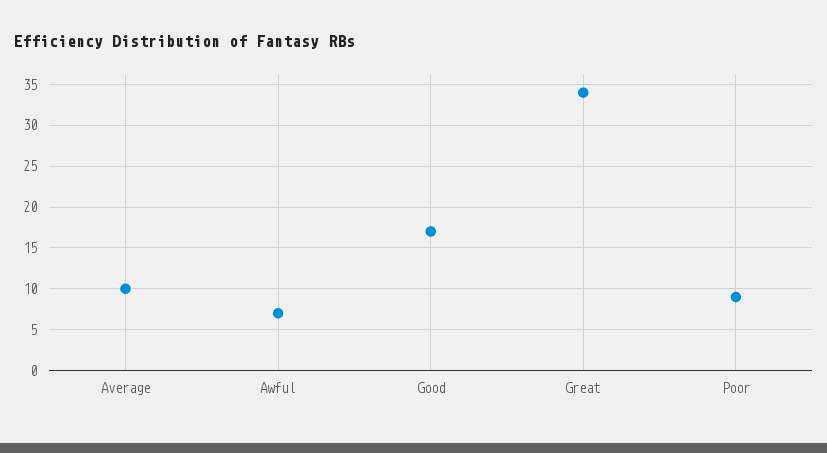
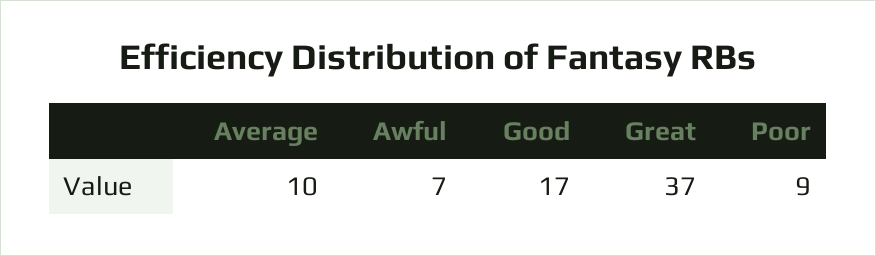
  {
    "Average": 10,
    "Awful": 7,
    "Good": 17,
-   "Great": 34,
+   "Great": 37,
    "Poor": 9
  }

